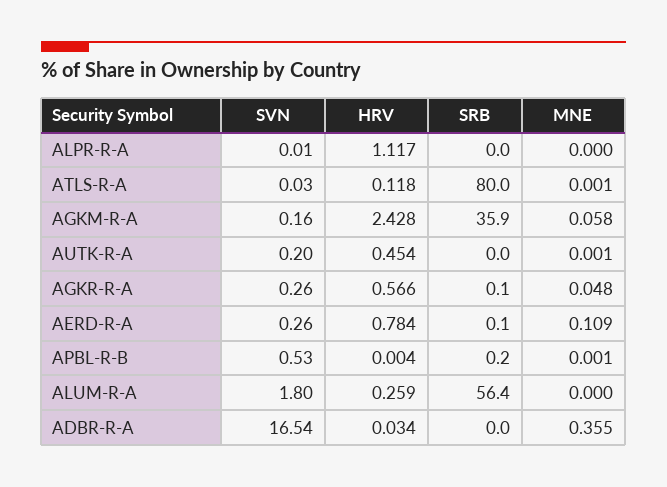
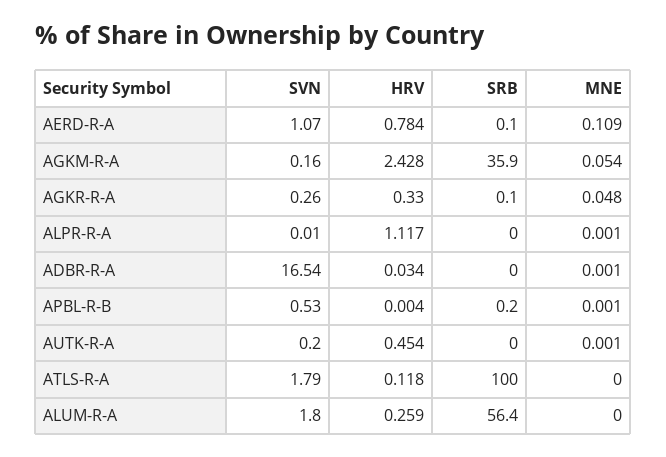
  {
    "SVN": {
      "ALPR-R-A": 0.01,
-     "ATLS-R-A": 0.03,
+     "ATLS-R-A": 1.79,
      "AGKM-R-A": 0.16,
      "AUTK-R-A": 0.2,
      "AGKR-R-A": 0.26,
-     "AERD-R-A": 0.26,
+     "AERD-R-A": 1.07,
      "APBL-R-B": 0.53,
      "ALUM-R-A": 1.8,
      "ADBR-R-A": 16.54
    },
    "HRV": {
      "ALPR-R-A": 1.117,
      "ATLS-R-A": 0.118,
      "AGKM-R-A": 2.428,
      "AUTK-R-A": 0.454,
-     "AGKR-R-A": 0.566,
+     "AGKR-R-A": 0.33,
      "AERD-R-A": 0.784,
      "APBL-R-B": 0.004,
      "ALUM-R-A": 0.259,
      "ADBR-R-A": 0.034
    },
    "SRB": {
      "ALPR-R-A": 0,
-     "ATLS-R-A": 80,
+     "ATLS-R-A": 100,
      "AGKM-R-A": 35.9,
      "AUTK-R-A": 0,
      "AGKR-R-A": 0.1,
      "AERD-R-A": 0.1,
      "APBL-R-B": 0.2,
      "ALUM-R-A": 56.4,
      "ADBR-R-A": 0
    },
    "MNE": {
-     "ALPR-R-A": 0,
+     "ALPR-R-A": 0.001,
-     "ATLS-R-A": 0.001,
+     "ATLS-R-A": 0,
-     "AGKM-R-A": 0.058,
+     "AGKM-R-A": 0.054,
      "AUTK-R-A": 0.001,
      "AGKR-R-A": 0.048,
      "AERD-R-A": 0.109,
      "APBL-R-B": 0.001,
      "ALUM-R-A": 0,
-     "ADBR-R-A": 0.355
+     "ADBR-R-A": 0.001
    }
  }

